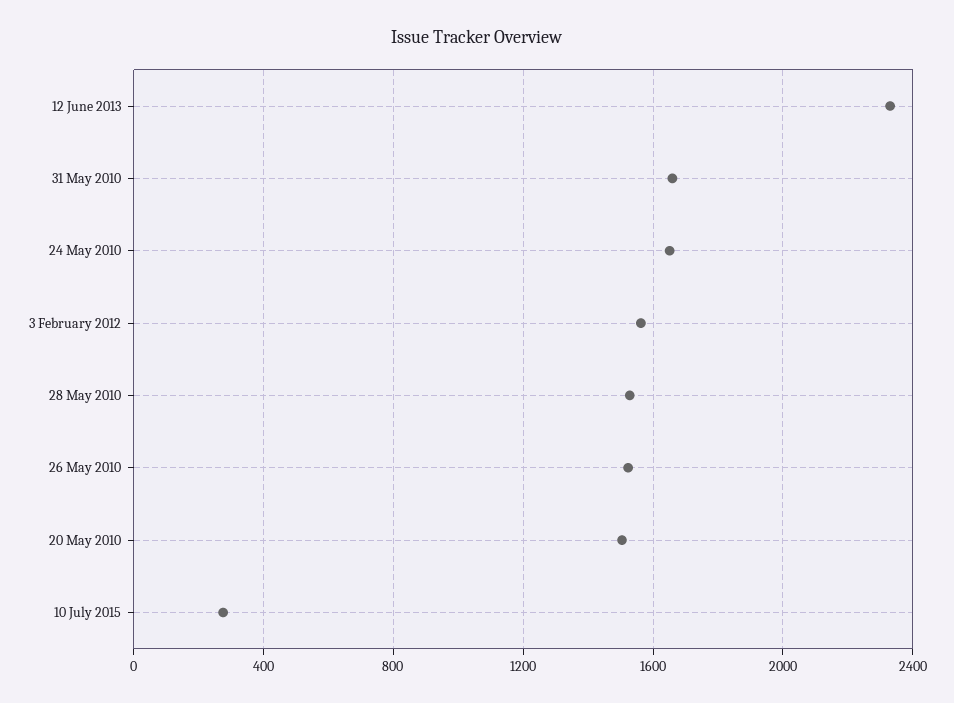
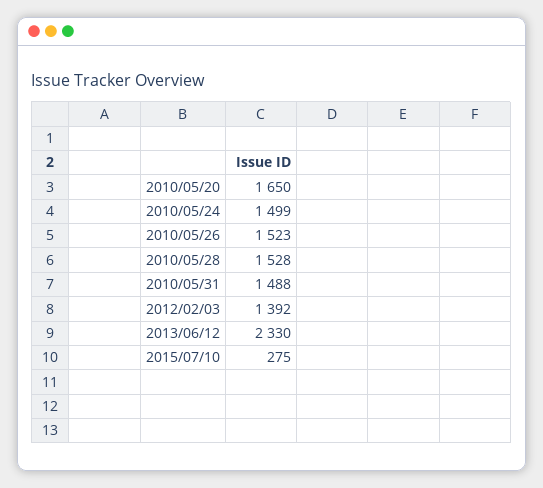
  {
    "12 June 2013": 2330,
-   "31 May 2010": 1650,
+   "31 May 2010": 1488,
-   "24 May 2010": 1650,
+   "24 May 2010": 1499,
-   "3 February 2012": 1550,
+   "3 February 2012": 1392,
    "28 May 2010": 1528,
    "26 May 2010": 1523,
-   "20 May 2010": 1500,
+   "20 May 2010": 1650,
    "10 July 2015": 275
  }

